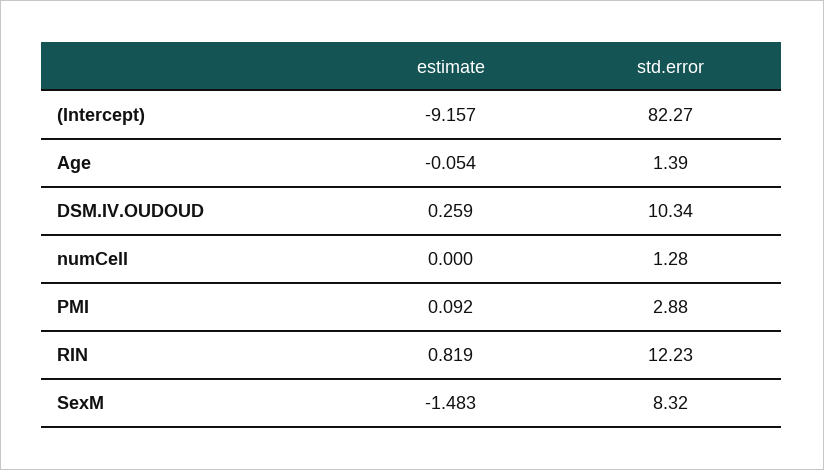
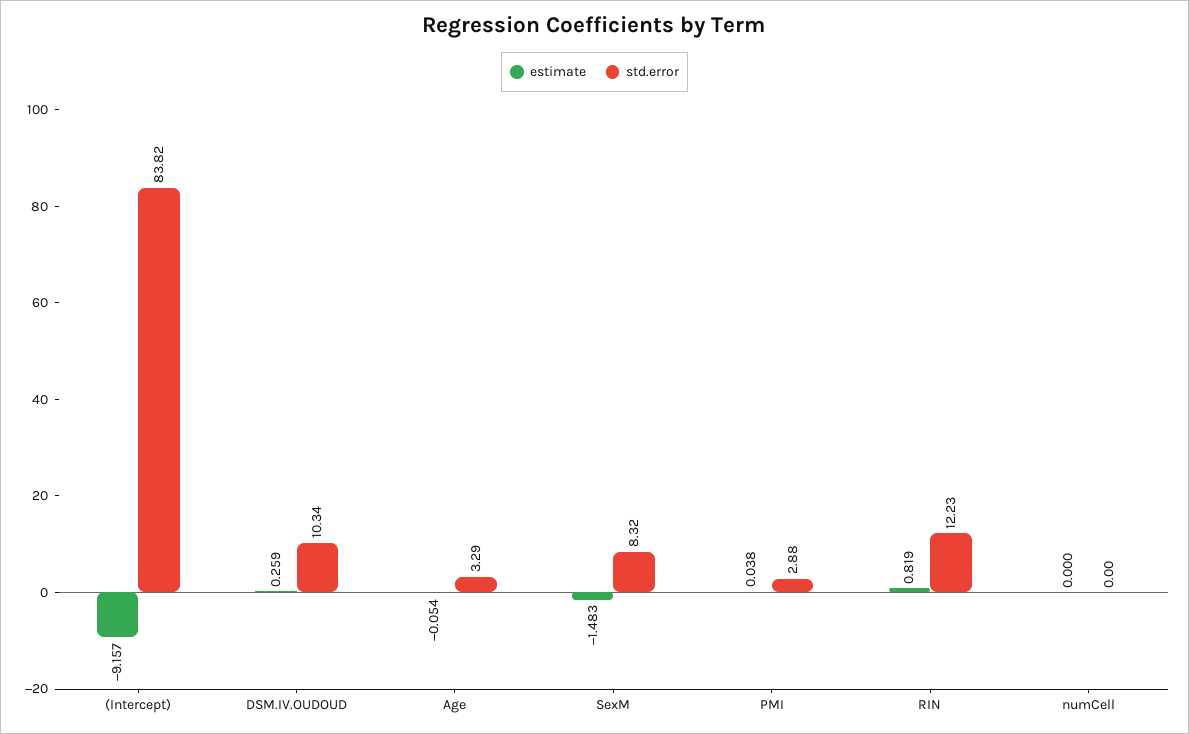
  {
    "estimate": {
      "(Intercept)": -9.157,
      "Age": -0.054,
      "DSM.IV.OUDOUD": 0.259,
      "numCell": 0,
-     "PMI": 0.092,
+     "PMI": 0.038,
      "RIN": 0.819,
      "SexM": -1.483
    },
    "std.error": {
-     "(Intercept)": 82.27,
+     "(Intercept)": 83.82,
-     "Age": 1.39,
+     "Age": 3.29,
      "DSM.IV.OUDOUD": 10.34,
-     "numCell": 1.28,
+     "numCell": 0,
      "PMI": 2.88,
      "RIN": 12.23,
      "SexM": 8.32
    }
  }

